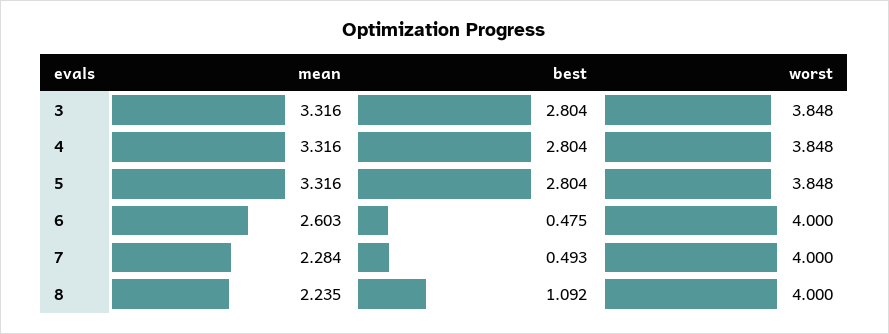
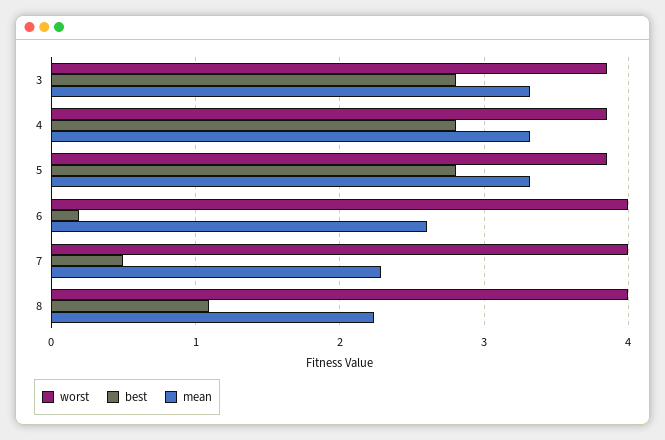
  {
    "mean": {
      "3": 3.316,
      "4": 3.316,
      "5": 3.316,
      "6": 2.603,
      "7": 2.284,
      "8": 2.235
    },
    "best": {
      "3": 2.804,
      "4": 2.804,
      "5": 2.804,
-     "6": 0.475,
+     "6": 0.2,
      "7": 0.493,
      "8": 1.092
    },
    "worst": {
      "3": 3.848,
      "4": 3.848,
      "5": 3.848,
      "6": 4,
      "7": 4,
      "8": 4
    }
  }

